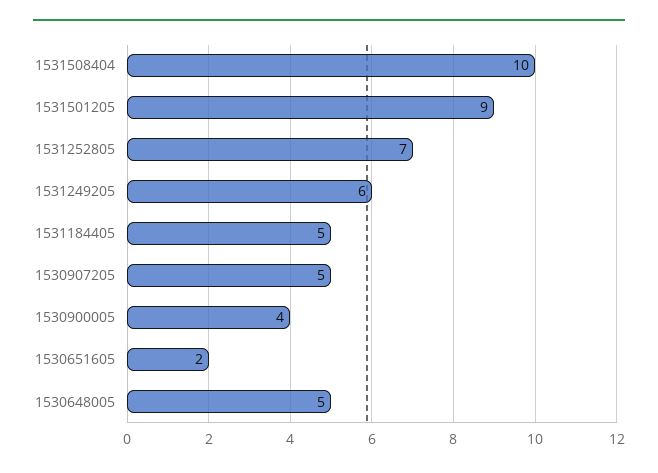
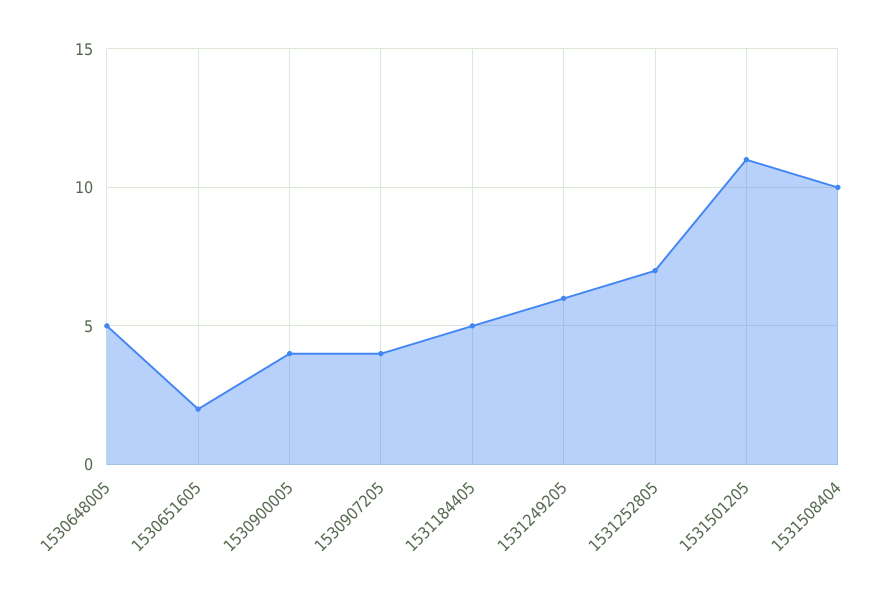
  {
    "1531508404": 10,
-   "1531501205": 9,
+   "1531501205": 11,
    "1531252805": 7,
    "1531249205": 6,
    "1531184405": 5,
-   "1530907205": 5,
+   "1530907205": 4,
    "1530900005": 4,
    "1530651605": 2,
    "1530648005": 5
  }

